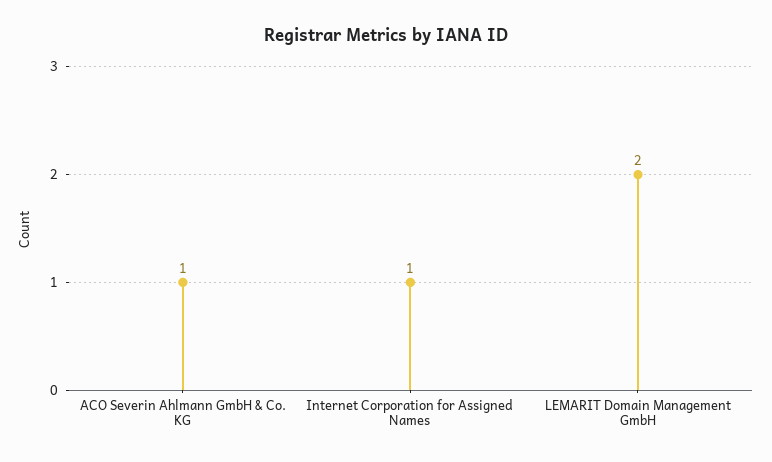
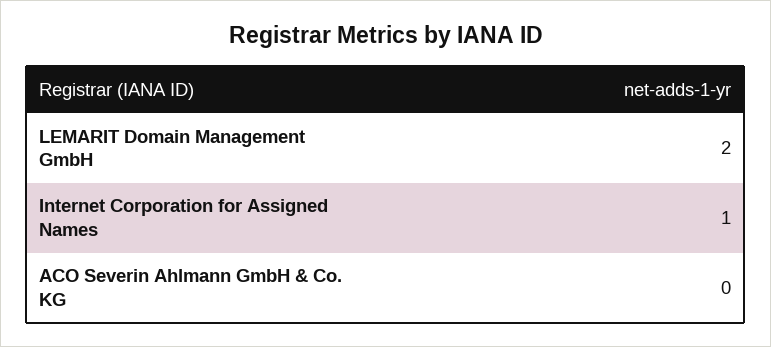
  {
-   "ACO Severin Ahlmann GmbH & Co. KG": 1,
+   "ACO Severin Ahlmann GmbH & Co. KG": 0,
    "Internet Corporation for Assigned Names": 1,
    "LEMARIT Domain Management GmbH": 2
  }

